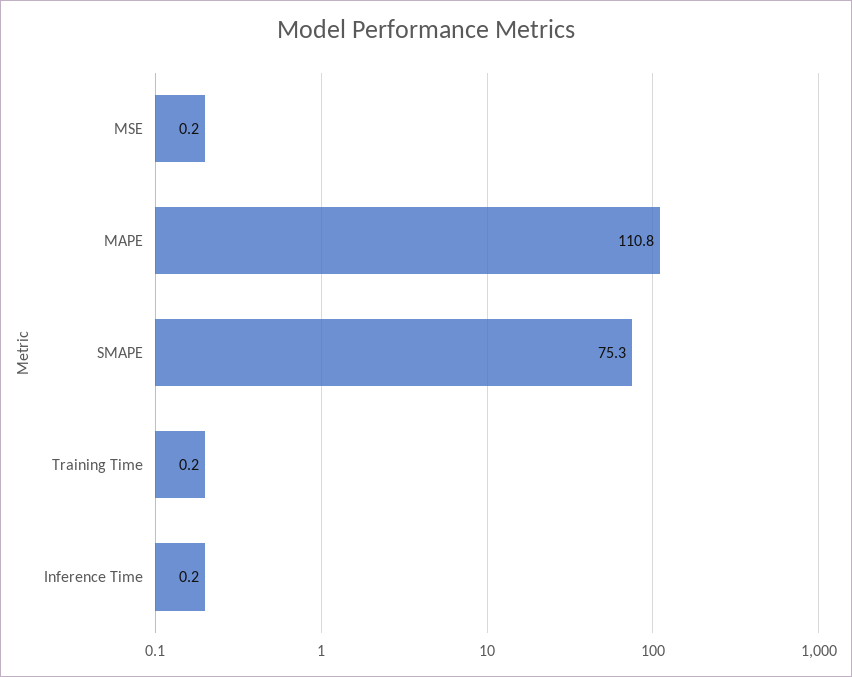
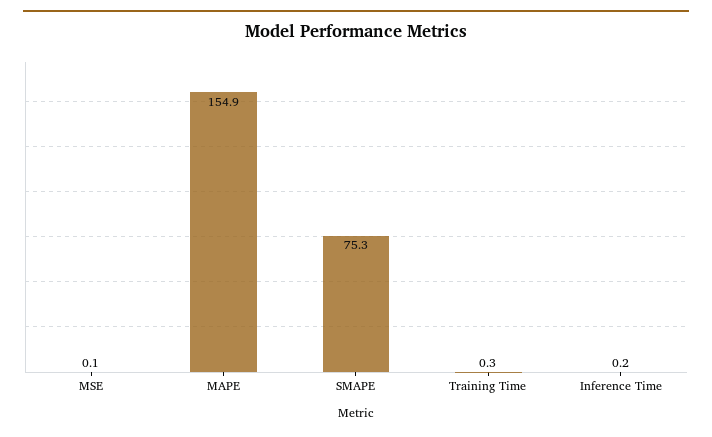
  {
-   "MSE": 0.2,
+   "MSE": 0.1,
-   "MAPE": 110.8,
+   "MAPE": 154.9,
    "SMAPE": 75.3,
-   "Training Time": 0.2,
+   "Training Time": 0.3,
    "Inference Time": 0.2
  }

